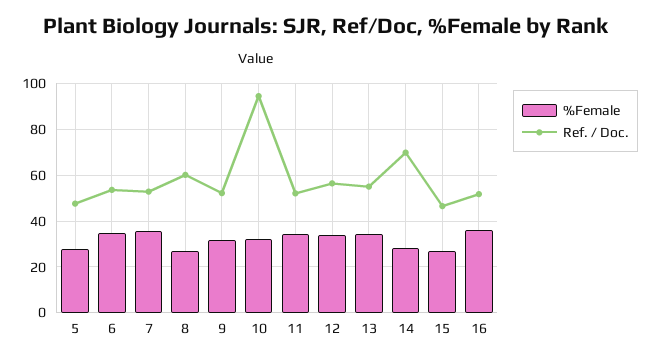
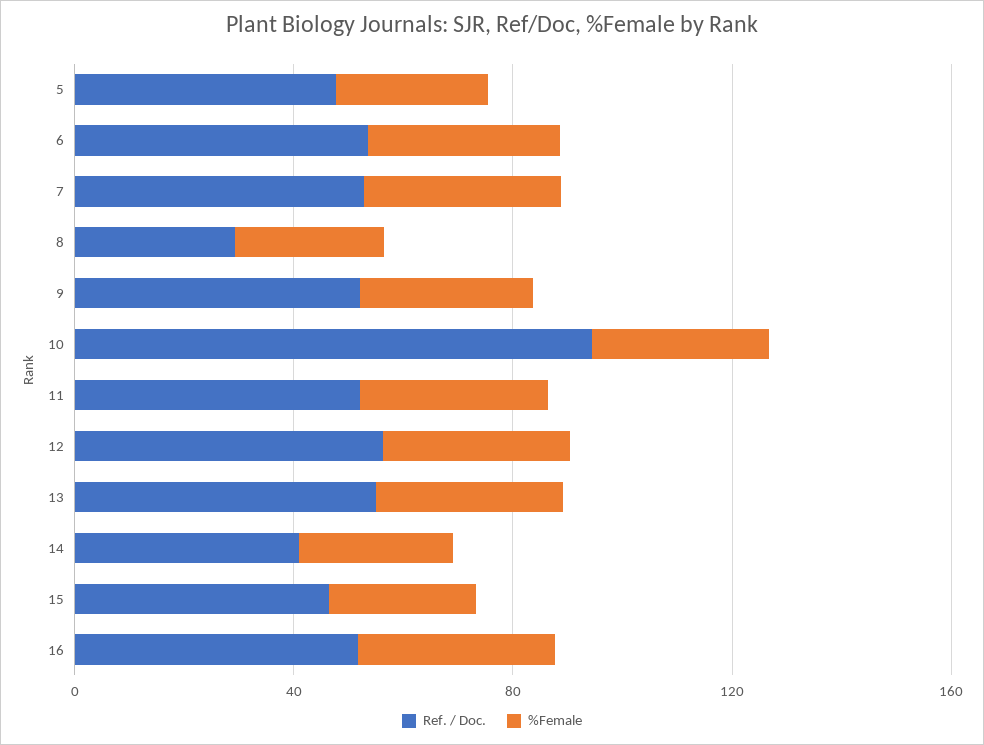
  {
    "%Female": {
      "5": 30,
      "6": 35,
      "7": 35,
      "8": 25,
      "9": 30,
      "10": 30,
      "11": 35,
      "12": 35,
      "13": 35,
      "14": 30,
      "15": 25,
      "16": 35
    },
    "Ref. / Doc.": {
      "5": 50,
      "6": 55,
      "7": 55,
-     "8": 60,
+     "8": 30,
      "9": 50,
      "10": 95,
      "11": 50,
      "12": 55,
      "13": 55,
-     "14": 70,
+     "14": 40,
      "15": 45,
      "16": 50
    }
  }

